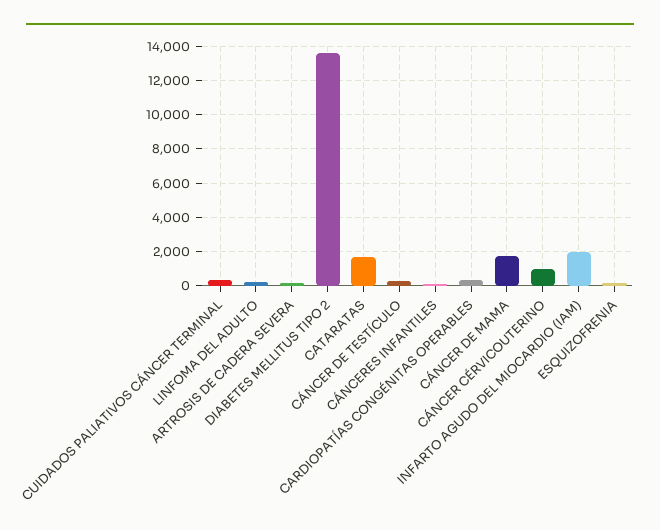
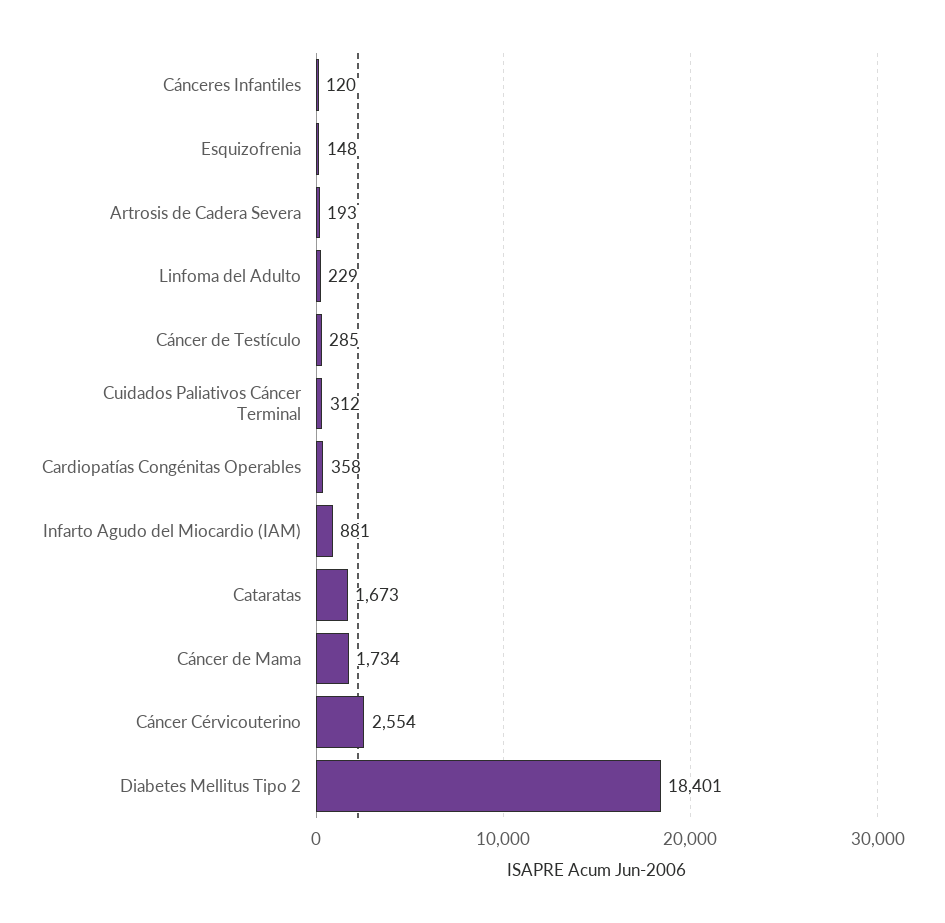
  {
    "CUIDADOS PALIATIVOS CÁNCER TERMINAL": 312,
    "LINFOMA DEL ADULTO": 229,
    "ARTROSIS DE CADERA SEVERA": 193,
-   "DIABETES MELLITUS TIPO 2": 13500,
+   "DIABETES MELLITUS TIPO 2": 18401,
    "CATARATAS": 1673,
    "CÁNCER DE TESTÍCULO": 285,
    "CÁNCERES INFANTILES": 120,
    "CARDIOPATÍAS CONGÉNITAS OPERABLES": 358,
    "CÁNCER DE MAMA": 1734,
-   "CÁNCER CÉRVICOUTERINO": 1000,
+   "CÁNCER CÉRVICOUTERINO": 2554,
-   "INFARTO AGUDO DEL MIOCARDIO (IAM)": 2000,
+   "INFARTO AGUDO DEL MIOCARDIO (IAM)": 881,
    "ESQUIZOFRENIA": 148
  }

